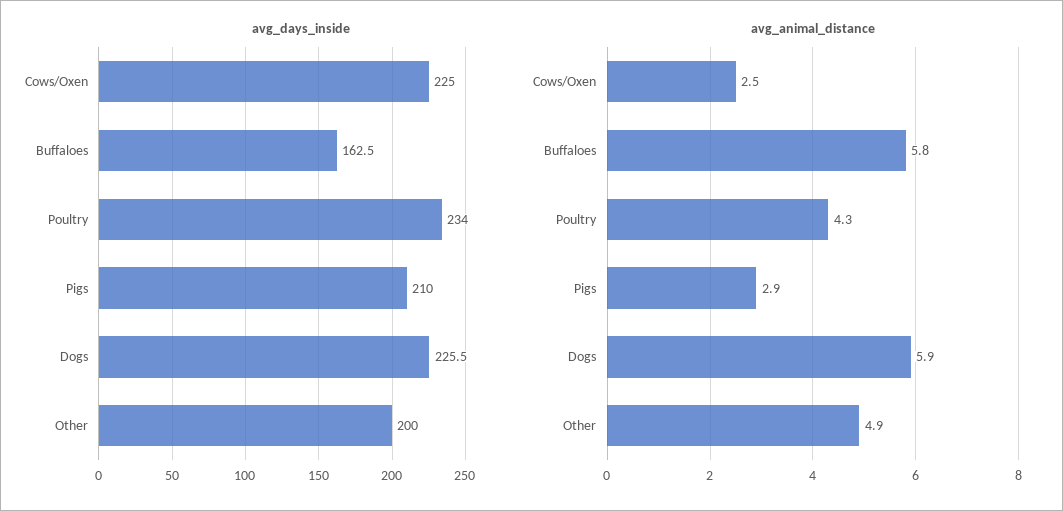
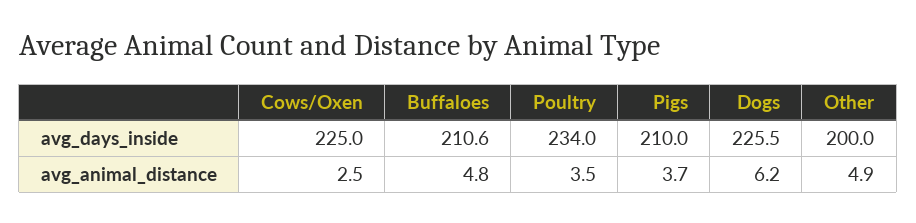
  {
    "avg_days_inside": {
      "Cows/Oxen": 225,
-     "Buffaloes": 162.5,
+     "Buffaloes": 210.6,
      "Poultry": 234,
      "Pigs": 210,
      "Dogs": 225.5,
      "Other": 200
    },
    "avg_animal_distance": {
      "Cows/Oxen": 2.5,
-     "Buffaloes": 5.8,
+     "Buffaloes": 4.8,
-     "Poultry": 4.3,
+     "Poultry": 3.5,
-     "Pigs": 2.9,
+     "Pigs": 3.7,
-     "Dogs": 5.9,
+     "Dogs": 6.2,
      "Other": 4.9
    }
  }

